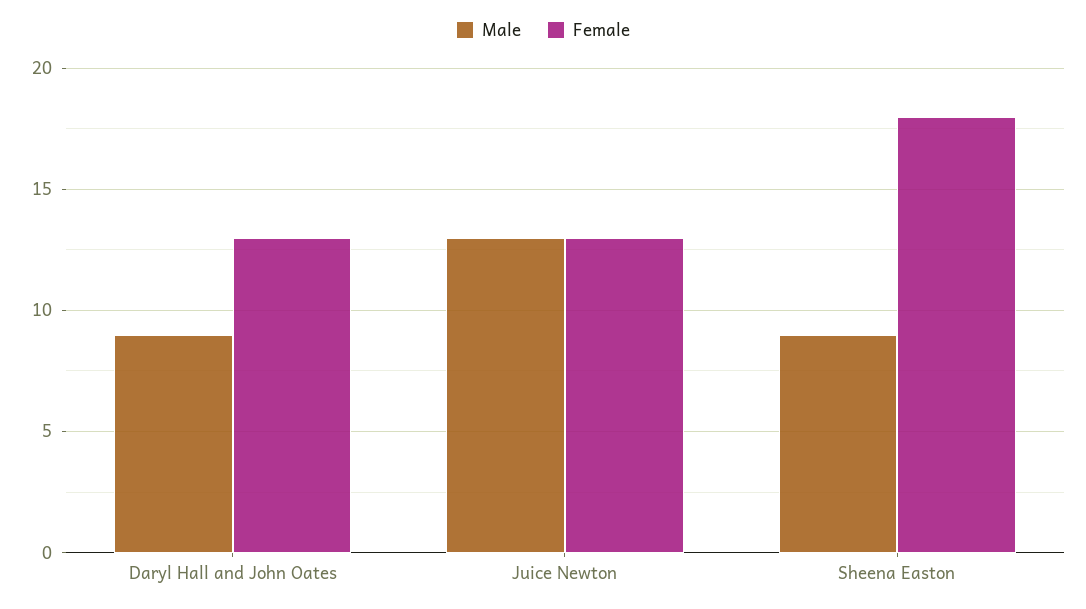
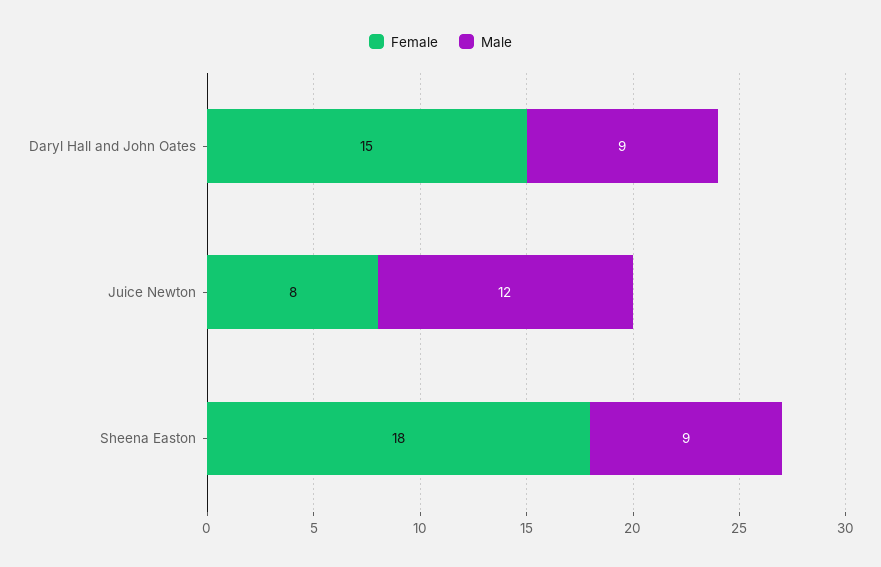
  {
    "Male": {
      "Daryl Hall and John Oates": 9,
-     "Juice Newton": 13,
+     "Juice Newton": 12,
      "Sheena Easton": 9
    },
    "Female": {
-     "Daryl Hall and John Oates": 13,
+     "Daryl Hall and John Oates": 15,
-     "Juice Newton": 13,
+     "Juice Newton": 8,
      "Sheena Easton": 18
    }
  }

